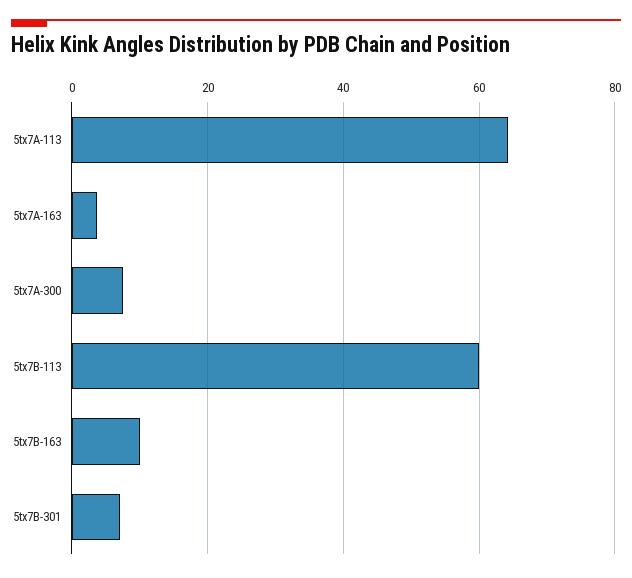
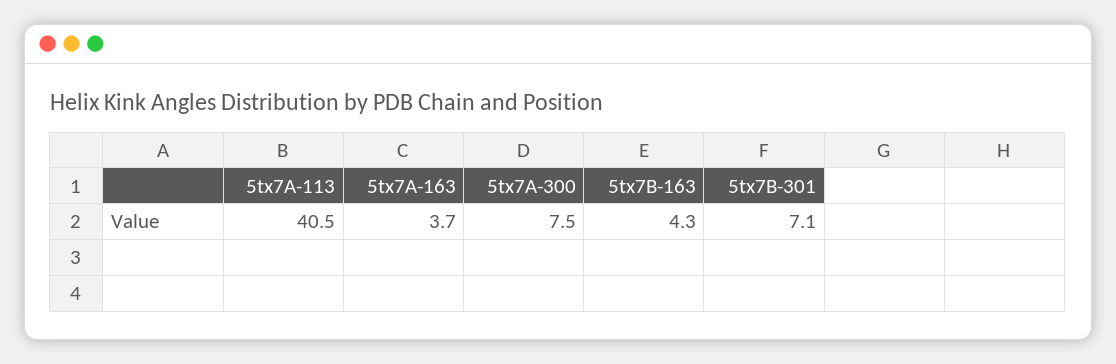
  {
-   "5tx7A-113": 64,
+   "5tx7A-113": 40.5,
    "5tx7A-163": 3.7,
    "5tx7A-300": 7.5,
-   "5tx7B-113": 60,
-   "5tx7B-163": 10,
+   "5tx7B-163": 4.3,
    "5tx7B-301": 7.1
  }

